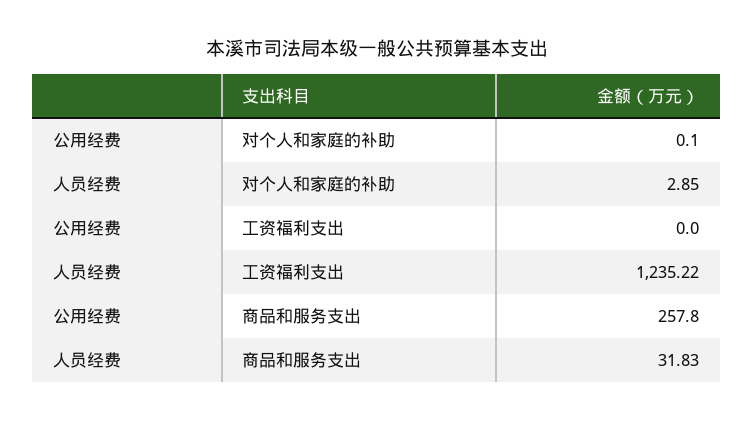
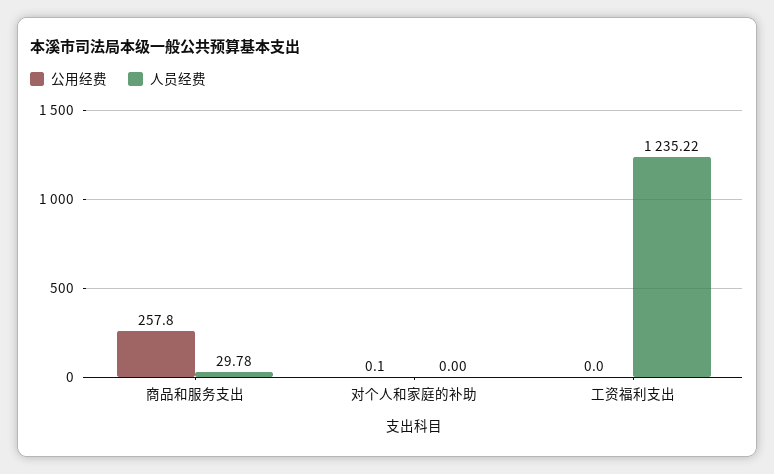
  {
    "公用经费": {
      "对个人和家庭的补助": 0.1,
      "工资福利支出": 0,
      "商品和服务支出": 257.8
    },
    "人员经费": {
-     "对个人和家庭的补助": 2.85,
+     "对个人和家庭的补助": 0,
      "工资福利支出": 1235.22,
-     "商品和服务支出": 31.83
+     "商品和服务支出": 29.78
    }
  }

